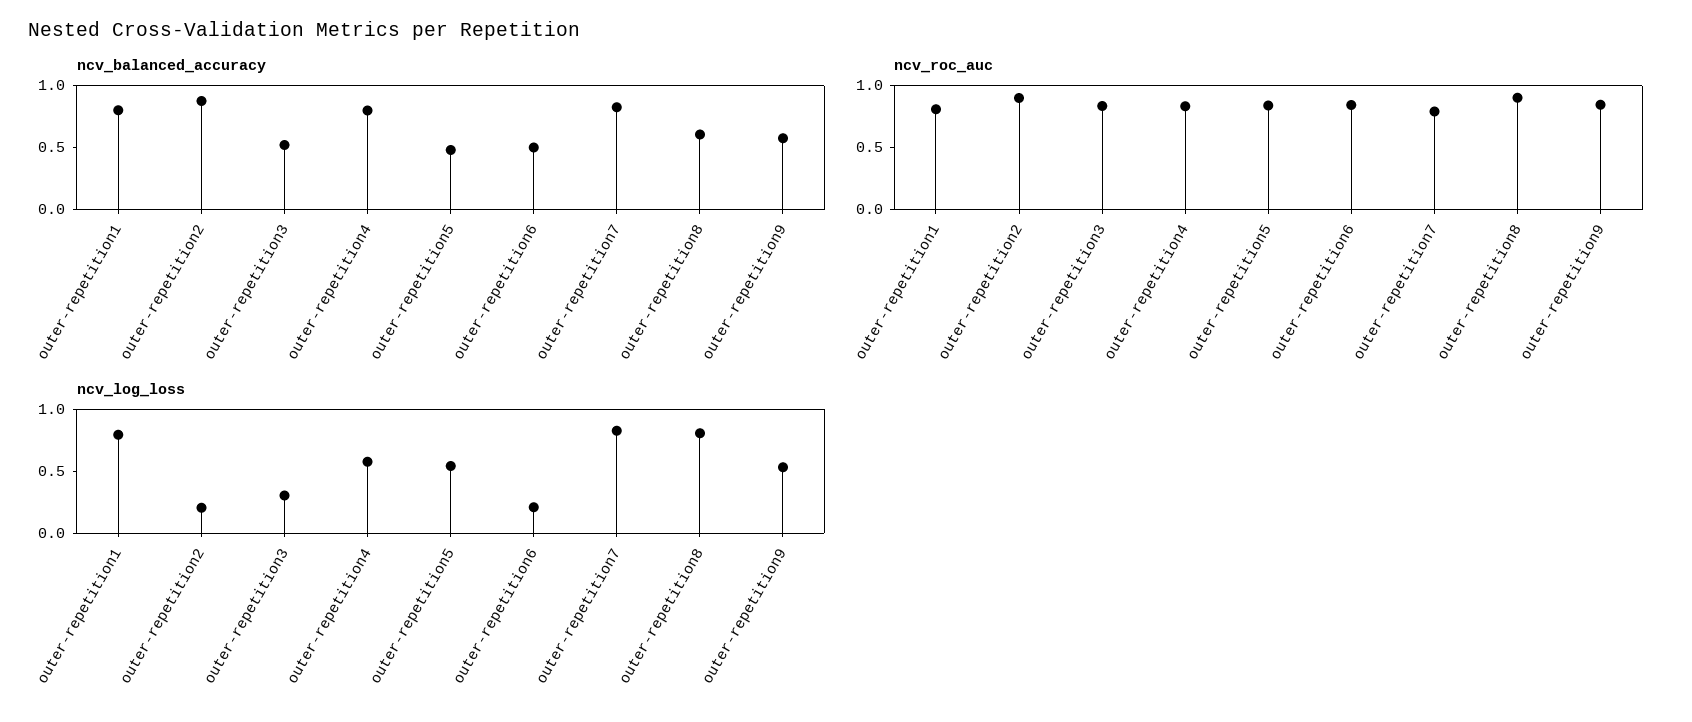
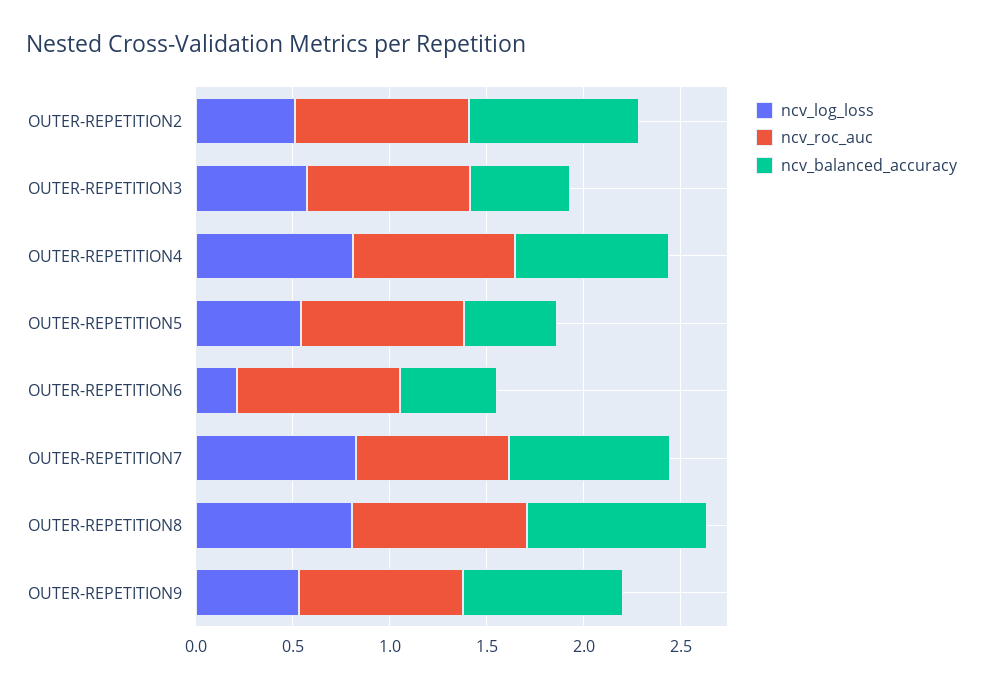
  {
    "ncv_balanced_accuracy": {
-     "outer-repetition1": 0.8,
      "outer-repetition2": 0.9,
      "outer-repetition3": 0.5,
      "outer-repetition4": 0.8,
      "outer-repetition5": 0.5,
      "outer-repetition6": 0.5,
      "outer-repetition7": 0.8,
-     "outer-repetition8": 0.6,
+     "outer-repetition8": 0.9,
-     "outer-repetition9": 0.6
+     "outer-repetition9": 0.8
    },
    "ncv_roc_auc": {
-     "outer-repetition1": 0.8,
      "outer-repetition2": 0.9,
      "outer-repetition3": 0.8,
      "outer-repetition4": 0.8,
      "outer-repetition5": 0.8,
      "outer-repetition6": 0.8,
      "outer-repetition7": 0.8,
      "outer-repetition8": 0.9,
      "outer-repetition9": 0.8
    },
    "ncv_log_loss": {
-     "outer-repetition1": 0.8,
-     "outer-repetition2": 0.2,
+     "outer-repetition2": 0.5,
-     "outer-repetition3": 0.3,
+     "outer-repetition3": 0.6,
-     "outer-repetition4": 0.6,
+     "outer-repetition4": 0.8,
      "outer-repetition5": 0.5,
      "outer-repetition6": 0.2,
      "outer-repetition7": 0.8,
      "outer-repetition8": 0.8,
      "outer-repetition9": 0.5
    }
  }

